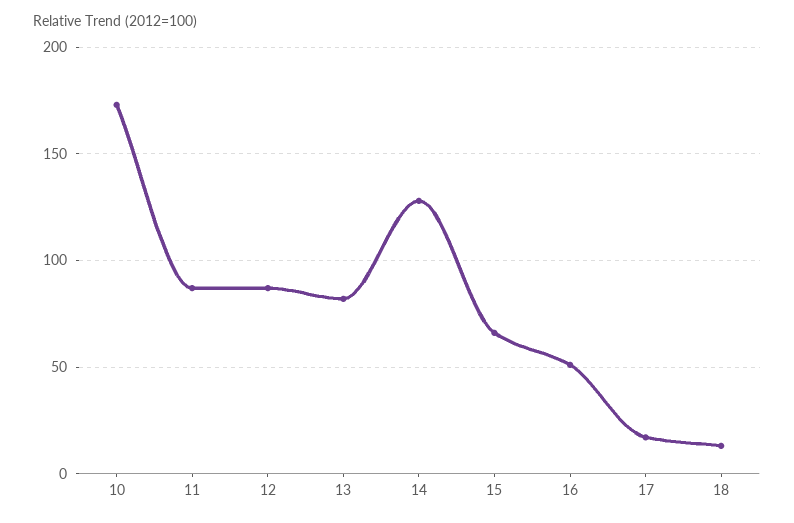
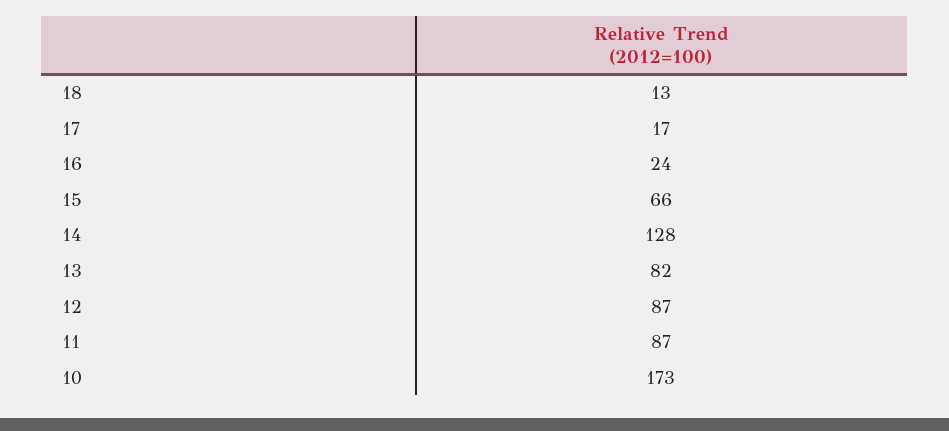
  {
    "10": 173,
    "11": 87,
    "12": 87,
    "13": 82,
    "14": 128,
    "15": 66,
-   "16": 50,
+   "16": 24,
    "17": 17,
    "18": 13
  }

